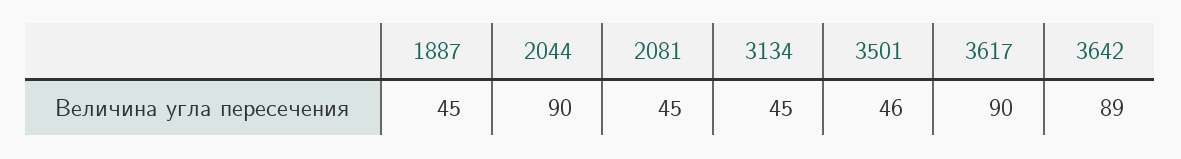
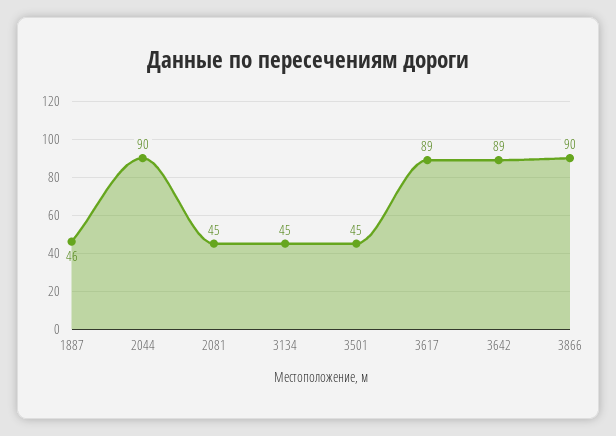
  {
-   "1887": 45,
+   "1887": 46,
    "2044": 90,
    "2081": 45,
    "3134": 45,
-   "3501": 46,
+   "3501": 45,
-   "3617": 90,
+   "3617": 89,
-   "3642": 89
+   "3642": 89,
+   "3866": 90
  }

